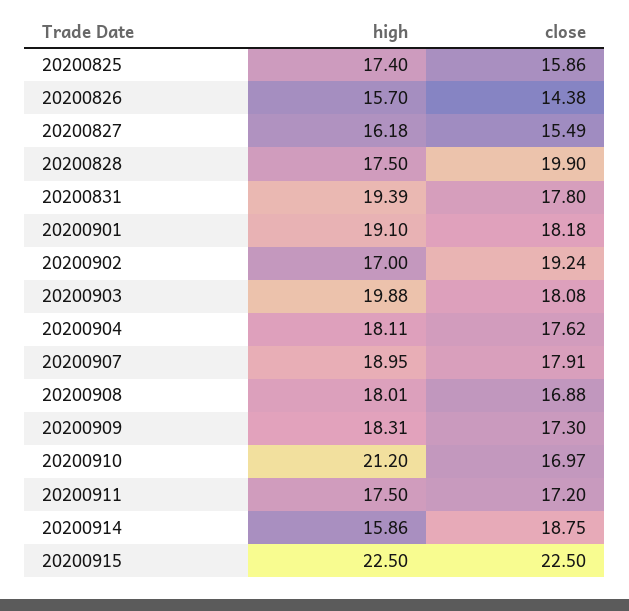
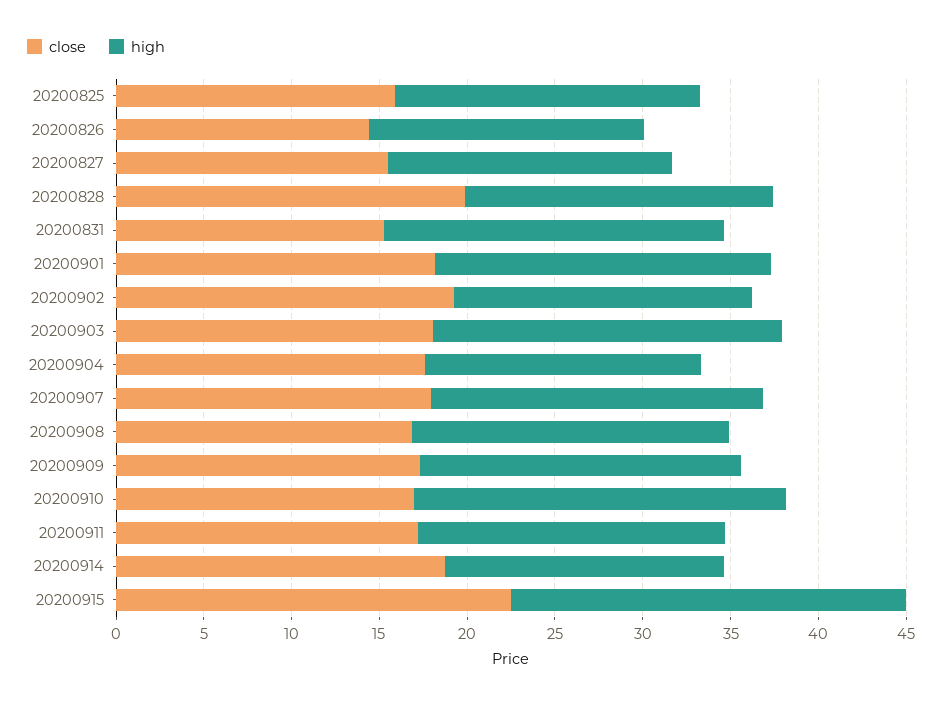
  {
    "high": {
      "20200825": 17.4,
      "20200826": 15.7,
      "20200827": 16.18,
      "20200828": 17.5,
      "20200831": 19.39,
      "20200901": 19.1,
      "20200902": 17,
      "20200903": 19.88,
-     "20200904": 18.11,
+     "20200904": 16,
      "20200907": 18.95,
      "20200908": 18.01,
      "20200909": 18.31,
      "20200910": 21.2,
      "20200911": 17.5,
      "20200914": 15.86,
      "20200915": 22.5
    },
    "close": {
      "20200825": 15.86,
      "20200826": 14.38,
      "20200827": 15.49,
      "20200828": 19.9,
-     "20200831": 17.8,
+     "20200831": 15,
      "20200901": 18.18,
      "20200902": 19.24,
      "20200903": 18.08,
      "20200904": 17.62,
      "20200907": 17.91,
      "20200908": 16.88,
      "20200909": 17.3,
      "20200910": 16.97,
      "20200911": 17.2,
      "20200914": 18.75,
      "20200915": 22.5
    }
  }

